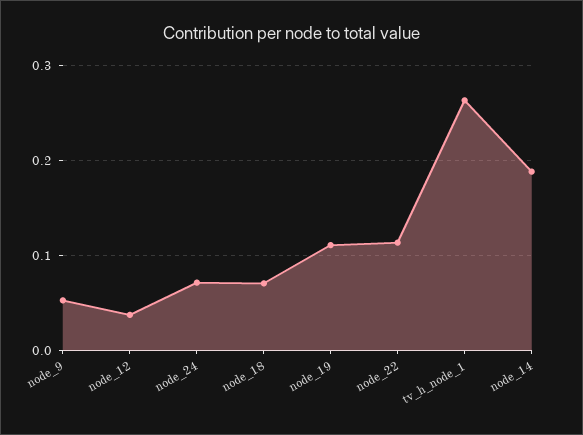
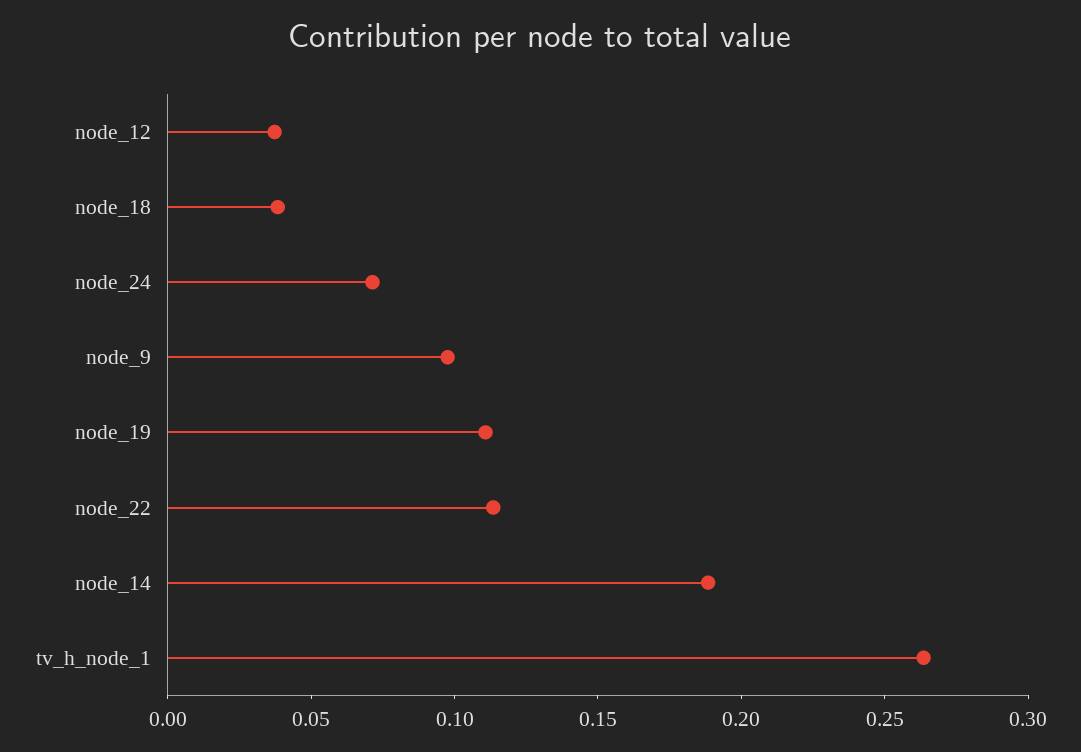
  {
-   "node_9": 0.05,
+   "node_9": 0.1,
    "node_12": 0.04,
    "node_24": 0.07,
-   "node_18": 0.07,
+   "node_18": 0.04,
    "node_19": 0.11,
    "node_22": 0.11,
    "tv_h_node_1": 0.26,
    "node_14": 0.19
  }

